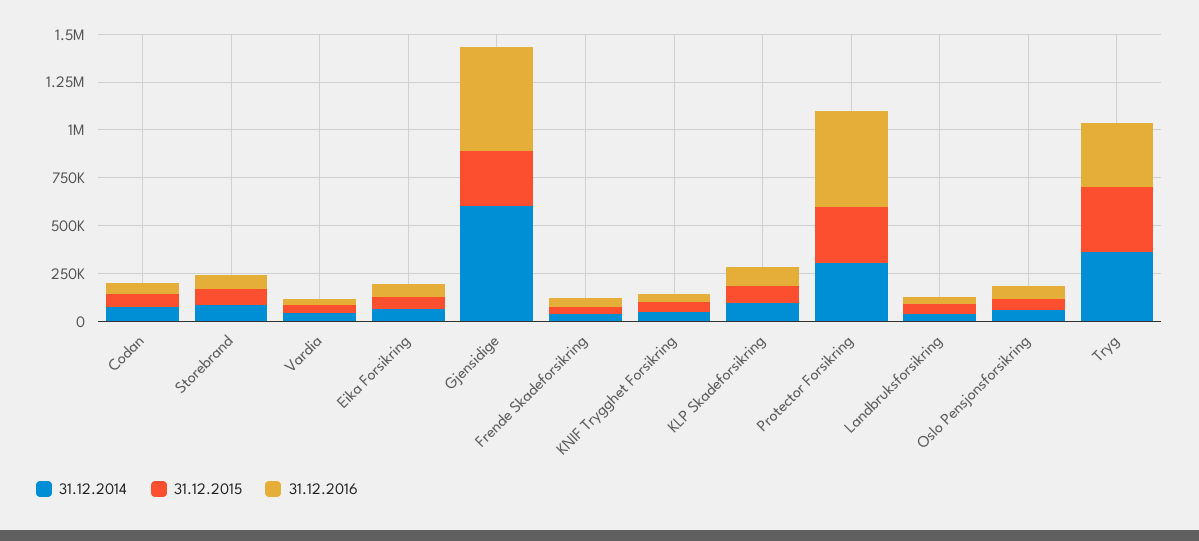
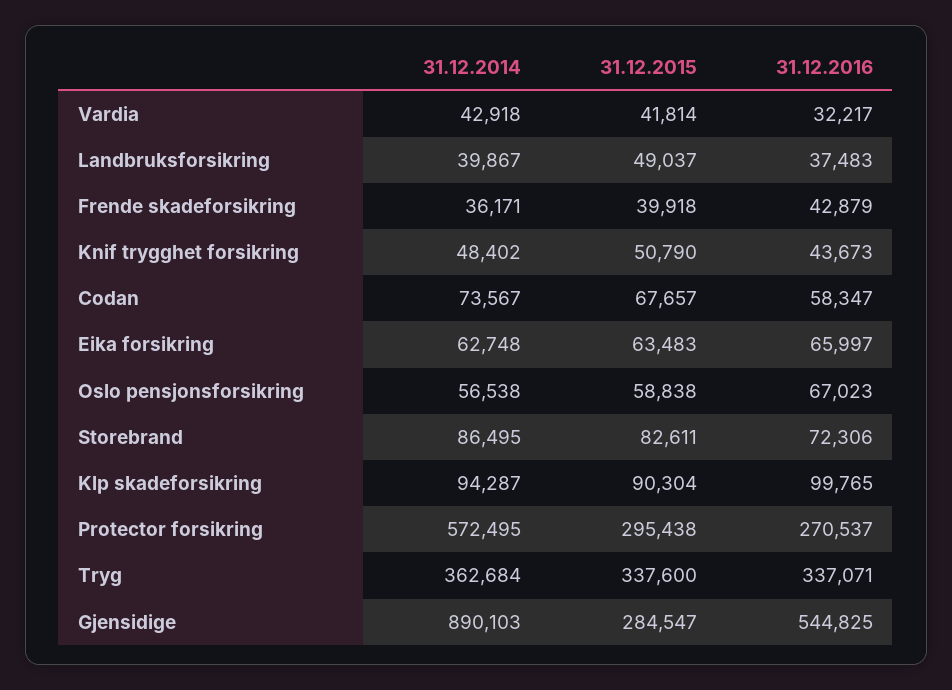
  {
    "31.12.2014": {
      "Codan": 73567,
      "Storebrand": 86495,
      "Vardia": 42918,
      "Eika Forsikring": 62748,
-     "Gjensidige": 600000,
+     "Gjensidige": 890103,
      "Frende Skadeforsikring": 36171,
      "KNIF Trygghet Forsikring": 48402,
      "KLP Skadeforsikring": 94287,
-     "Protector Forsikring": 300000,
+     "Protector Forsikring": 572495,
      "Landbruksforsikring": 39867,
      "Oslo Pensjonsforsikring": 56538,
      "Tryg": 362684
    },
    "31.12.2015": {
      "Codan": 67657,
      "Storebrand": 82611,
      "Vardia": 41814,
      "Eika Forsikring": 63483,
      "Gjensidige": 284547,
      "Frende Skadeforsikring": 39918,
      "KNIF Trygghet Forsikring": 50790,
      "KLP Skadeforsikring": 90304,
      "Protector Forsikring": 295438,
      "Landbruksforsikring": 49037,
      "Oslo Pensjonsforsikring": 58838,
      "Tryg": 337600
    },
    "31.12.2016": {
      "Codan": 58347,
      "Storebrand": 72306,
      "Vardia": 32217,
      "Eika Forsikring": 65997,
      "Gjensidige": 544825,
      "Frende Skadeforsikring": 42879,
      "KNIF Trygghet Forsikring": 43673,
      "KLP Skadeforsikring": 99765,
-     "Protector Forsikring": 500000,
+     "Protector Forsikring": 270537,
      "Landbruksforsikring": 37483,
      "Oslo Pensjonsforsikring": 67023,
      "Tryg": 337071
    }
  }

